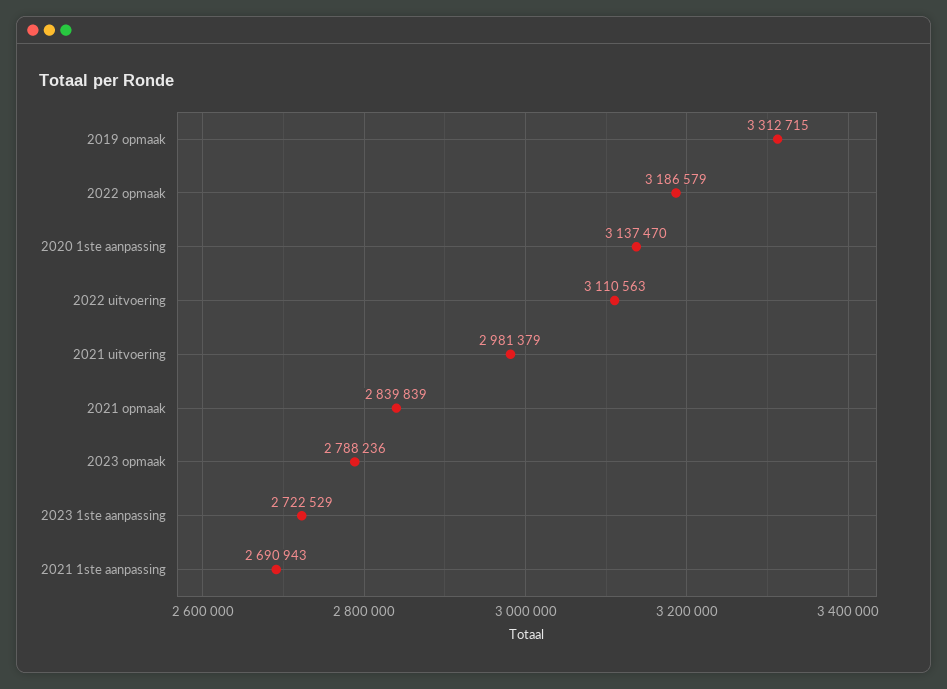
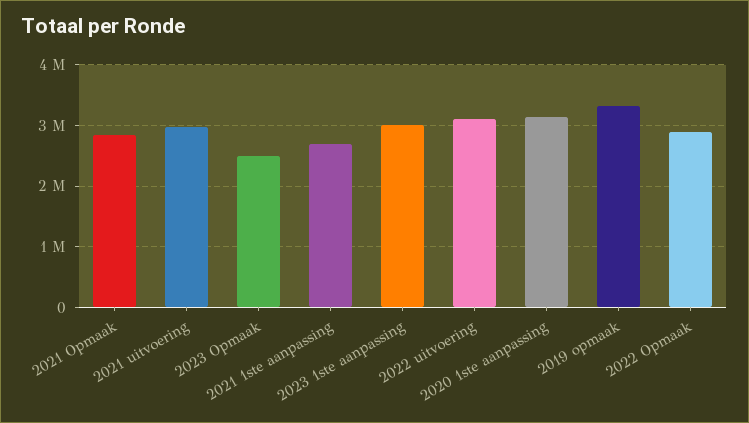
  {
    "2019 opmaak": 3312715,
-   "2022 opmaak": 3186579,
+   "2022 opmaak": 2900000,
    "2020 1ste aanpassing": 3137470,
    "2022 uitvoering": 3110563,
    "2021 uitvoering": 2981379,
    "2021 opmaak": 2839839,
-   "2023 opmaak": 2788236,
+   "2023 opmaak": 2500000,
-   "2023 1ste aanpassing": 2722529,
+   "2023 1ste aanpassing": 3000000,
    "2021 1ste aanpassing": 2690943
  }

